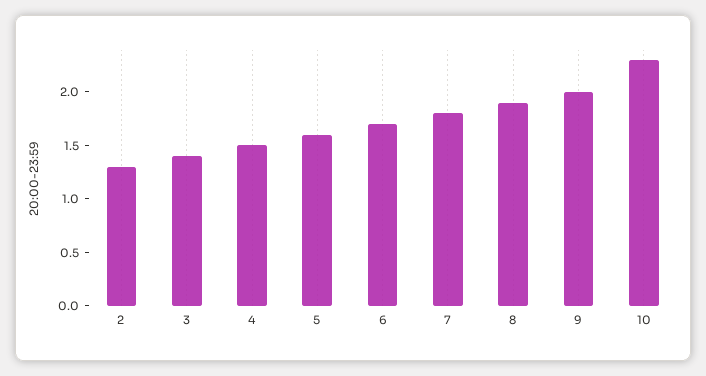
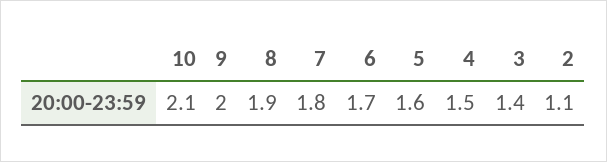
  {
-   "2": 1.3,
+   "2": 1.1,
    "3": 1.4,
    "4": 1.5,
    "5": 1.6,
    "6": 1.7,
    "7": 1.8,
    "8": 1.9,
    "9": 2,
-   "10": 2.3
+   "10": 2.1
  }

